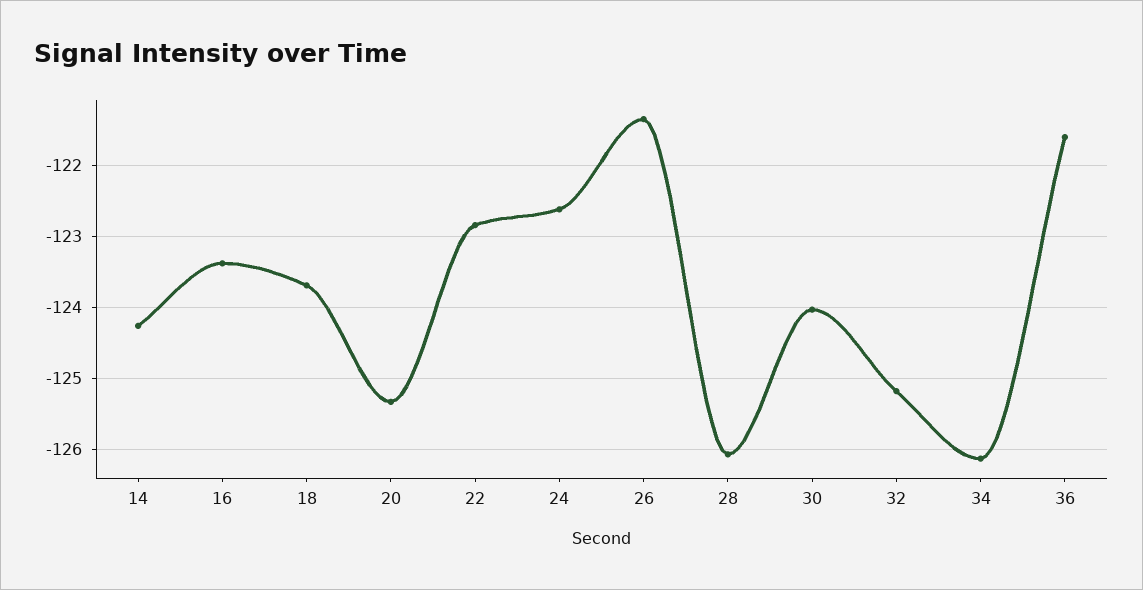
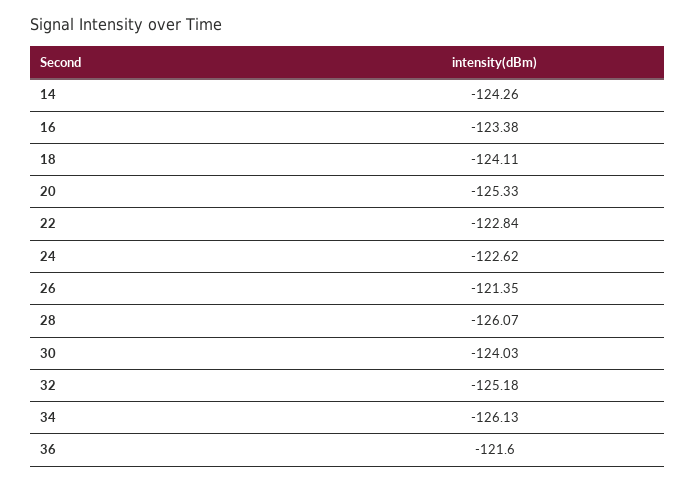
  {
    "14": -124.26,
    "16": -123.38,
-   "18": -123.7,
+   "18": -124.11,
    "20": -125.33,
    "22": -122.84,
    "24": -122.62,
    "26": -121.35,
    "28": -126.07,
    "30": -124.03,
    "32": -125.18,
    "34": -126.13,
    "36": -121.6
  }

